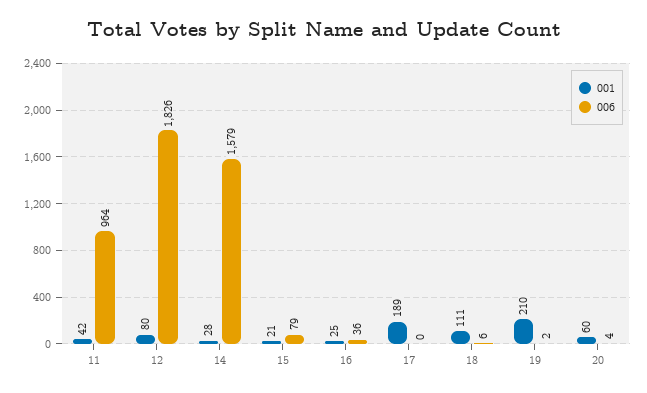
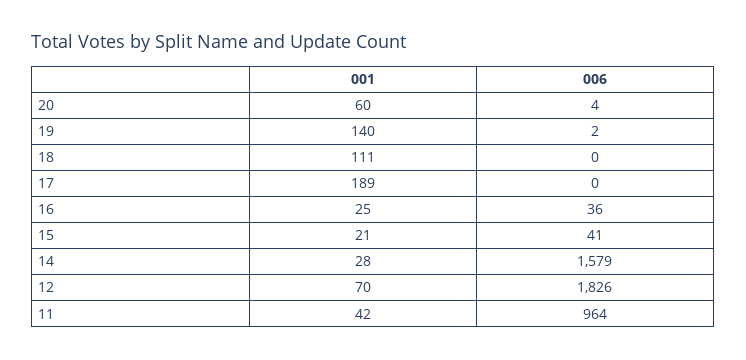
  {
    "001": {
      "11": 42,
-     "12": 80,
+     "12": 70,
      "14": 28,
      "15": 21,
      "16": 25,
      "17": 189,
      "18": 111,
-     "19": 210,
+     "19": 140,
      "20": 60
    },
    "006": {
      "11": 964,
      "12": 1826,
      "14": 1579,
-     "15": 79,
+     "15": 41,
      "16": 36,
      "17": 0,
-     "18": 6,
+     "18": 0,
      "19": 2,
      "20": 4
    }
  }

